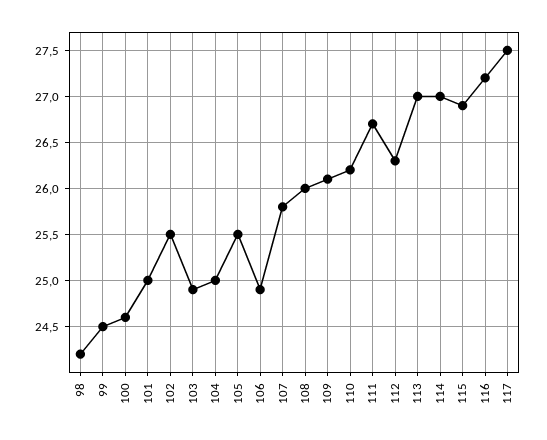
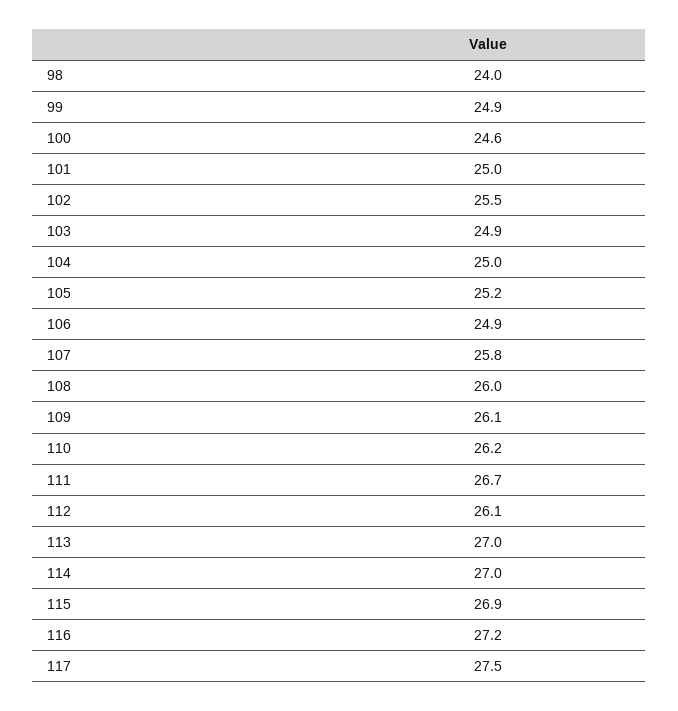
  {
-   "98": 24.2,
+   "98": 24,
-   "99": 24.5,
+   "99": 24.9,
    "100": 24.6,
    "101": 25,
    "102": 25.5,
    "103": 24.9,
    "104": 25,
-   "105": 25.5,
+   "105": 25.2,
    "106": 24.9,
    "107": 25.8,
    "108": 26,
    "109": 26.1,
    "110": 26.2,
    "111": 26.7,
-   "112": 26.3,
+   "112": 26.1,
    "113": 27,
    "114": 27,
    "115": 26.9,
    "116": 27.2,
    "117": 27.5
  }

